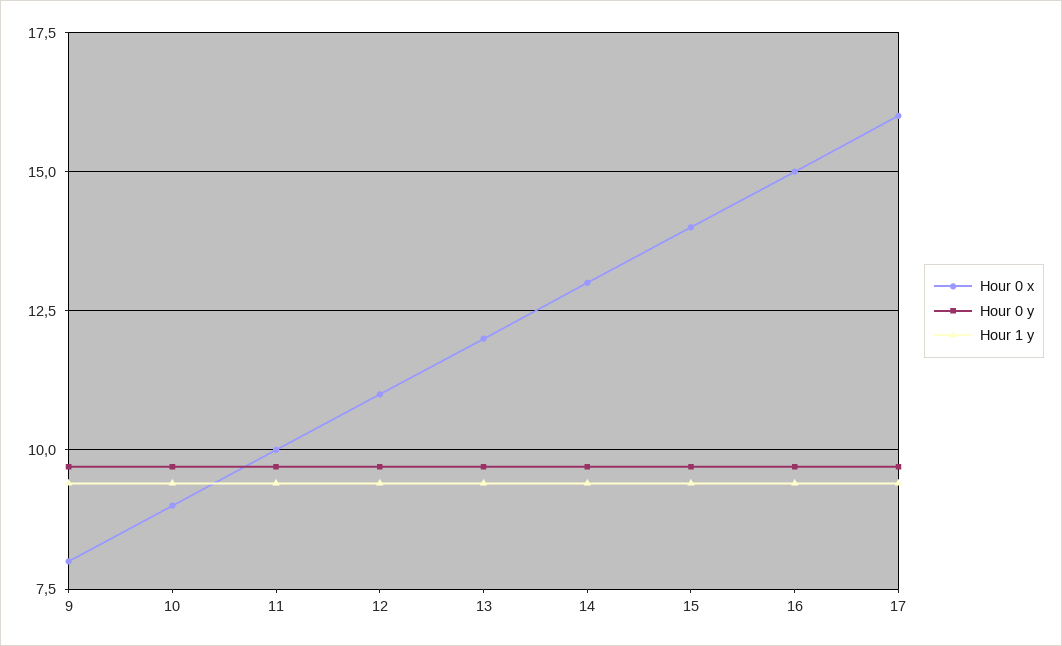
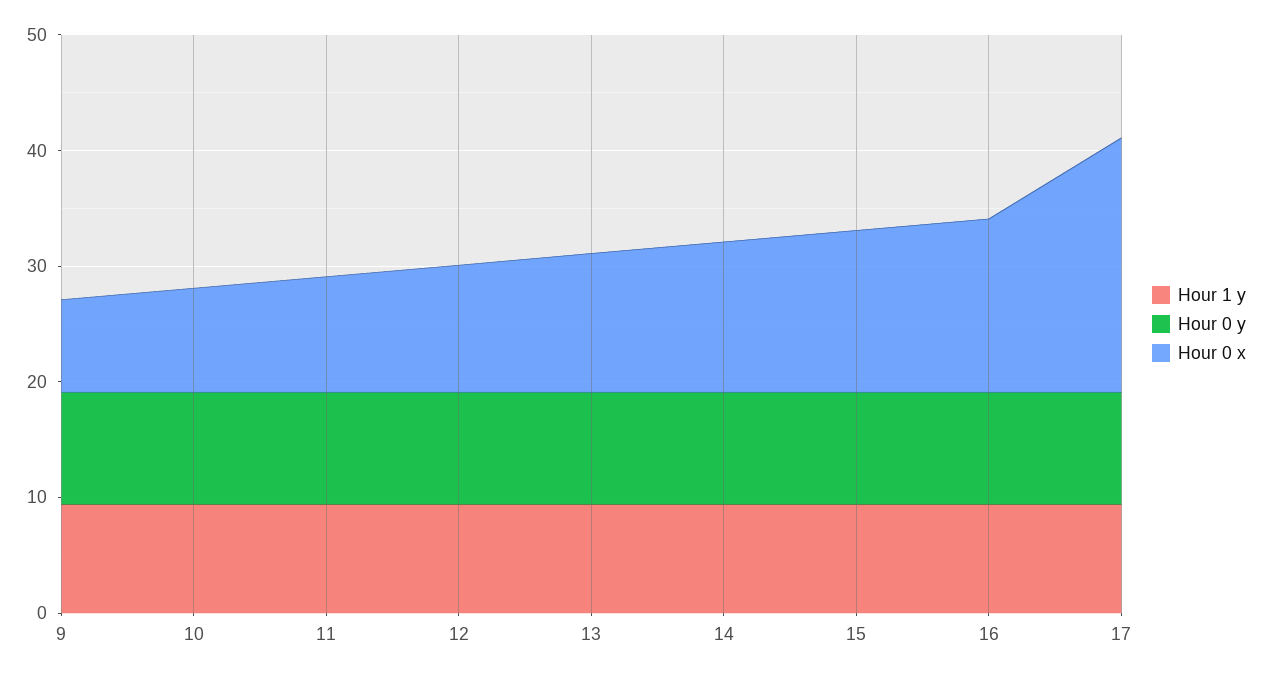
  {
    "Hour 0 x": {
      "9": 8,
      "10": 9,
      "11": 10,
      "12": 11,
      "13": 12,
      "14": 13,
      "15": 14,
      "16": 15,
-     "17": 16
+     "17": 22
    },
    "Hour 0 y": {
      "9": 9.5,
      "10": 9.5,
      "11": 9.5,
      "12": 9.5,
      "13": 9.5,
      "14": 9.5,
      "15": 9.5,
      "16": 9.5,
      "17": 9.5
    },
    "Hour 1 y": {
      "9": 9.5,
      "10": 9.5,
      "11": 9.5,
      "12": 9.5,
      "13": 9.5,
      "14": 9.5,
      "15": 9.5,
      "16": 9.5,
      "17": 9.5
    }
  }

